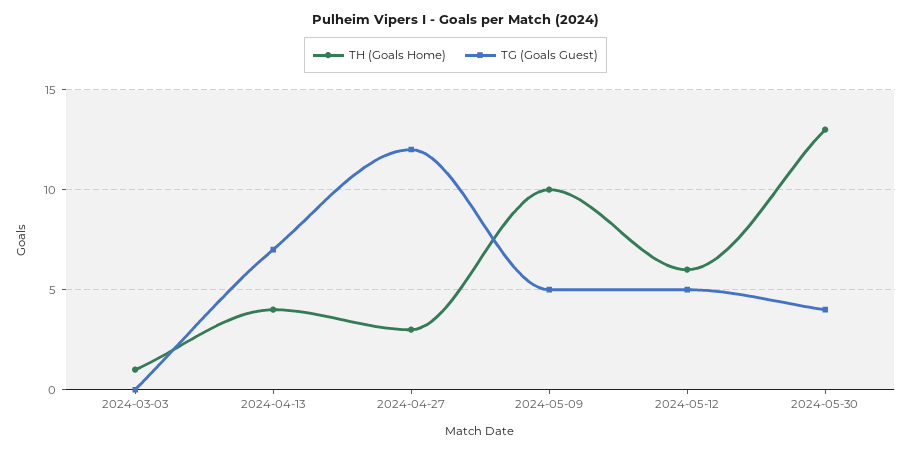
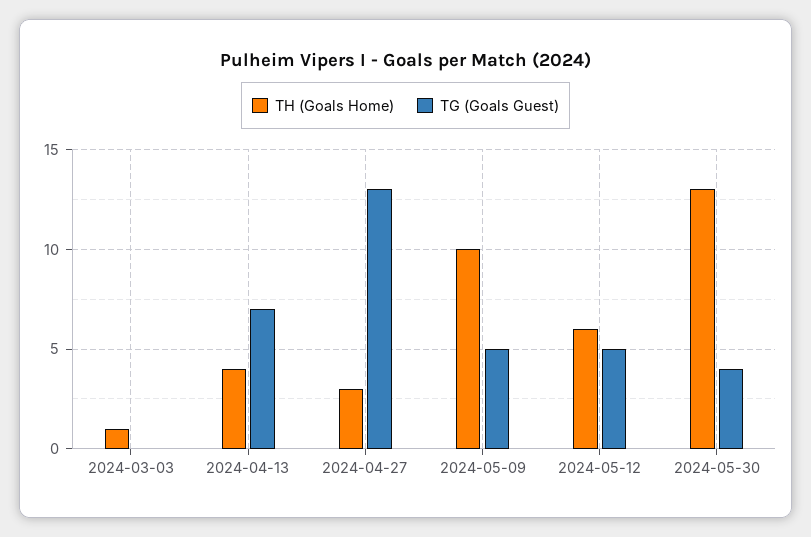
  {
    "TH (Goals Home)": {
      "2024-03-03": 1,
      "2024-04-13": 4,
      "2024-04-27": 3,
      "2024-05-09": 10,
      "2024-05-12": 6,
      "2024-05-30": 13
    },
    "TG (Goals Guest)": {
      "2024-03-03": 0,
      "2024-04-13": 7,
-     "2024-04-27": 12,
+     "2024-04-27": 13,
      "2024-05-09": 5,
      "2024-05-12": 5,
      "2024-05-30": 4
    }
  }

